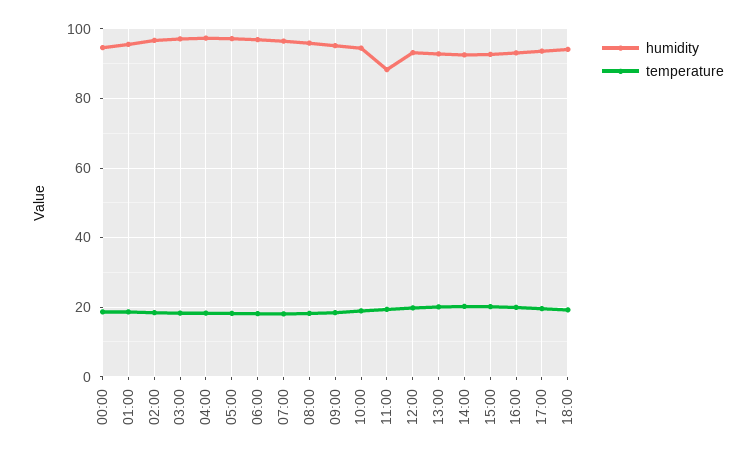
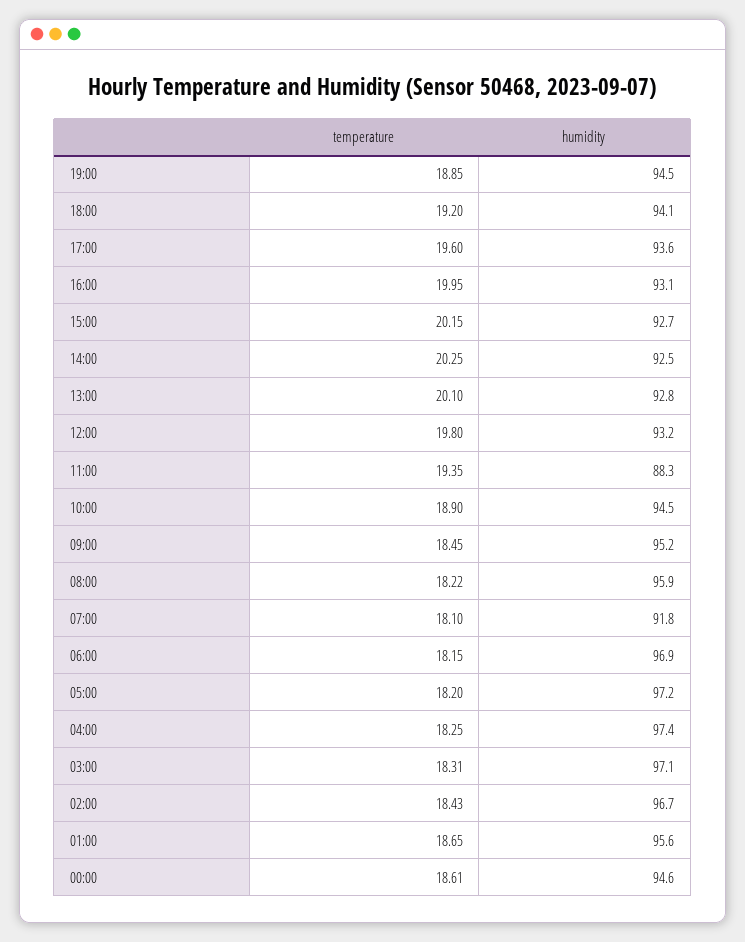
  {
    "humidity": {
      "00:00": 94.6,
      "01:00": 95.6,
      "02:00": 96.7,
      "03:00": 97.1,
      "04:00": 97.4,
      "05:00": 97.2,
      "06:00": 96.9,
-     "07:00": 96,
+     "07:00": 91.8,
      "08:00": 95.9,
      "09:00": 95.2,
      "10:00": 94.5,
      "11:00": 88.3,
      "12:00": 93.2,
      "13:00": 92.8,
      "14:00": 92.5,
      "15:00": 92.7,
      "16:00": 93.1,
      "17:00": 93.6,
-     "18:00": 94.1
+     "18:00": 94.1,
+     "19:00": 94.5
    },
    "temperature": {
      "00:00": 18.61,
      "01:00": 18.65,
      "02:00": 18.43,
      "03:00": 18.31,
      "04:00": 18.25,
      "05:00": 18.2,
      "06:00": 18.15,
      "07:00": 18.1,
      "08:00": 18.22,
      "09:00": 18.45,
      "10:00": 18.9,
      "11:00": 19.35,
      "12:00": 19.8,
      "13:00": 20.1,
      "14:00": 20.25,
      "15:00": 20.15,
      "16:00": 19.95,
      "17:00": 19.6,
-     "18:00": 19.2
+     "18:00": 19.2,
+     "19:00": 18.85
    }
  }

